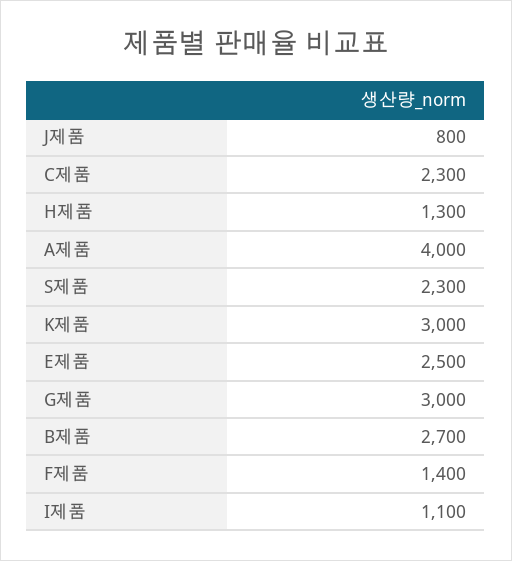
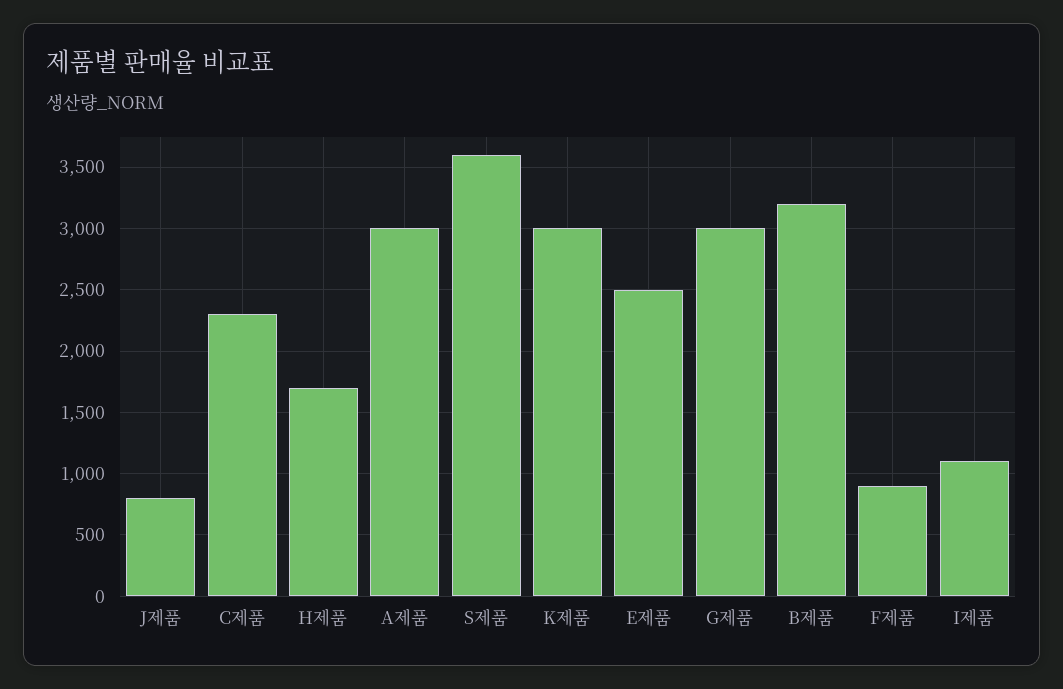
  {
    "J제품": 800,
    "C제품": 2300,
-   "H제품": 1300,
+   "H제품": 1700,
-   "A제품": 4000,
+   "A제품": 3000,
-   "S제품": 2300,
+   "S제품": 3600,
    "K제품": 3000,
    "E제품": 2500,
    "G제품": 3000,
-   "B제품": 2700,
+   "B제품": 3200,
-   "F제품": 1400,
+   "F제품": 900,
    "I제품": 1100
  }

